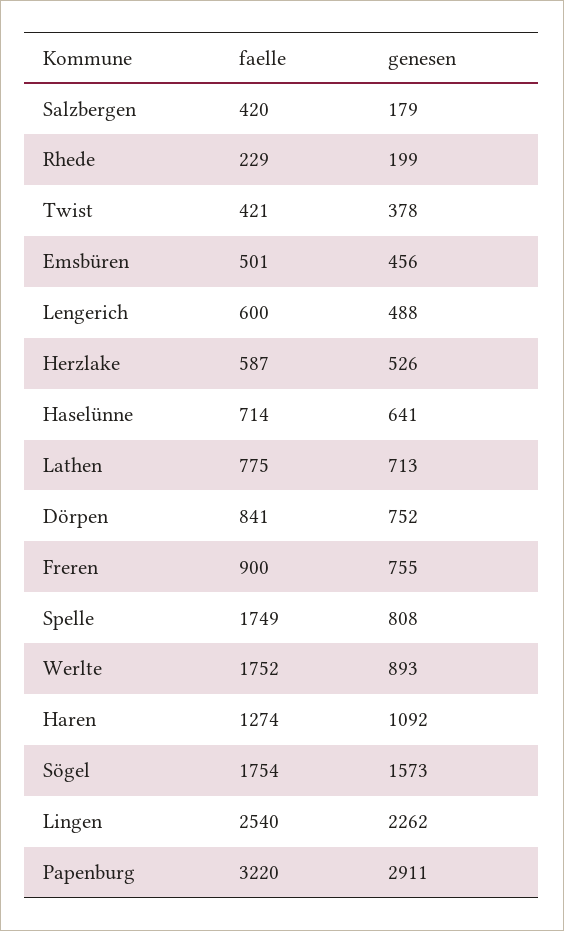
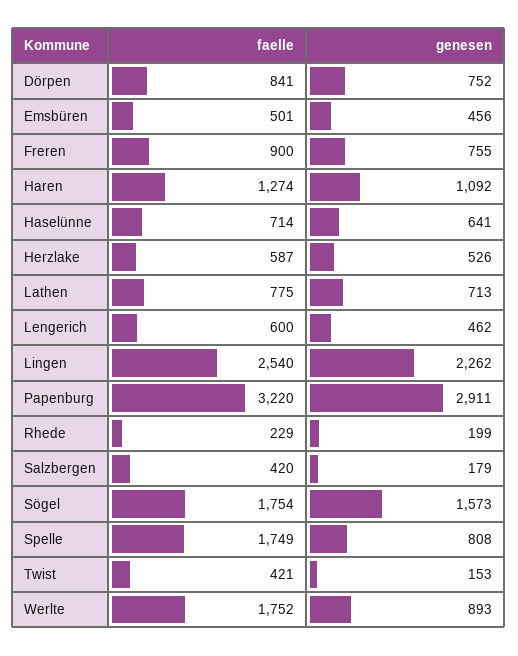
  {
    "faelle": {
      "Salzbergen": 420,
      "Rhede": 229,
      "Twist": 421,
      "Emsbüren": 501,
      "Lengerich": 600,
      "Herzlake": 587,
      "Haselünne": 714,
      "Lathen": 775,
      "Dörpen": 841,
      "Freren": 900,
      "Spelle": 1749,
      "Werlte": 1752,
      "Haren": 1274,
      "Sögel": 1754,
      "Lingen": 2540,
      "Papenburg": 3220
    },
    "genesen": {
      "Salzbergen": 179,
      "Rhede": 199,
-     "Twist": 378,
+     "Twist": 153,
      "Emsbüren": 456,
-     "Lengerich": 488,
+     "Lengerich": 462,
      "Herzlake": 526,
      "Haselünne": 641,
      "Lathen": 713,
      "Dörpen": 752,
      "Freren": 755,
      "Spelle": 808,
      "Werlte": 893,
      "Haren": 1092,
      "Sögel": 1573,
      "Lingen": 2262,
      "Papenburg": 2911
    }
  }

